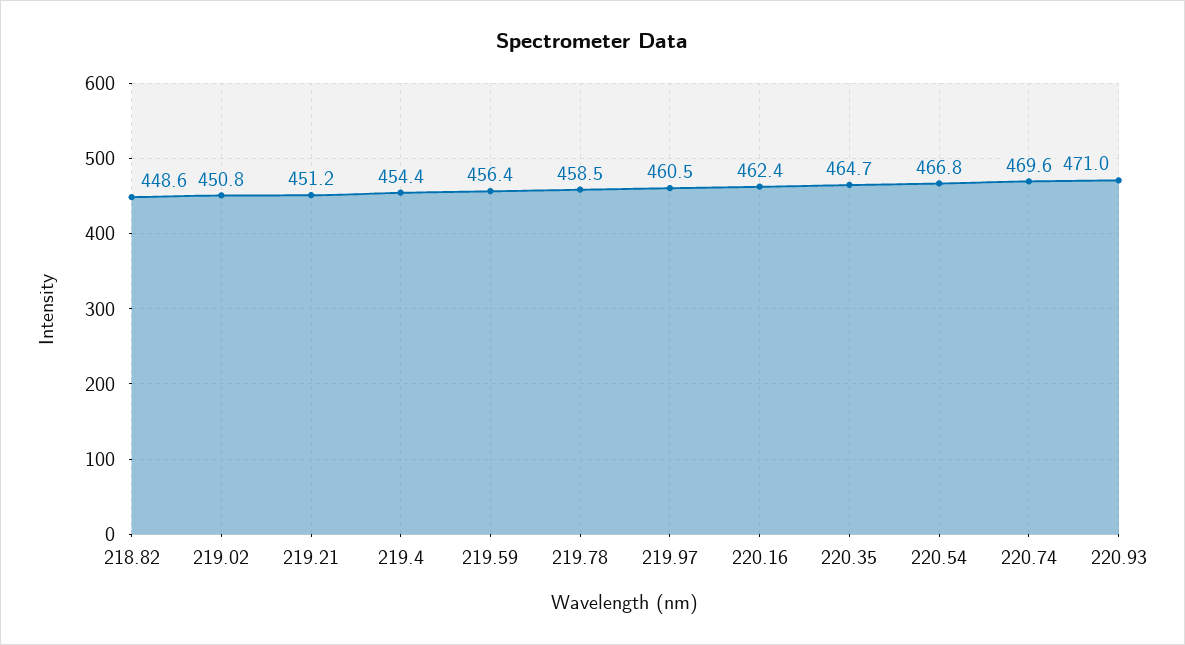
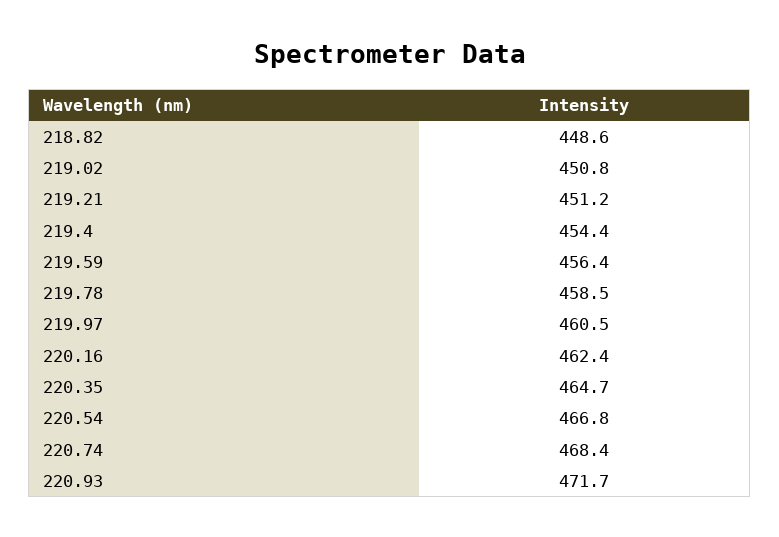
  {
    "218.82": 448.6,
    "219.02": 450.8,
    "219.21": 451.2,
    "219.4": 454.4,
    "219.59": 456.4,
    "219.78": 458.5,
    "219.97": 460.5,
    "220.16": 462.4,
    "220.35": 464.7,
    "220.54": 466.8,
-   "220.74": 469.6,
+   "220.74": 468.4,
-   "220.93": 471
+   "220.93": 471.7
  }

